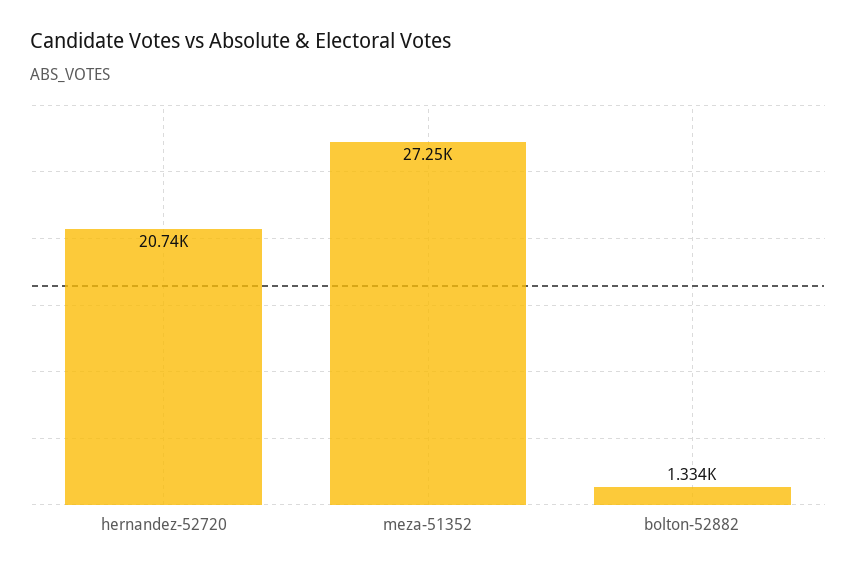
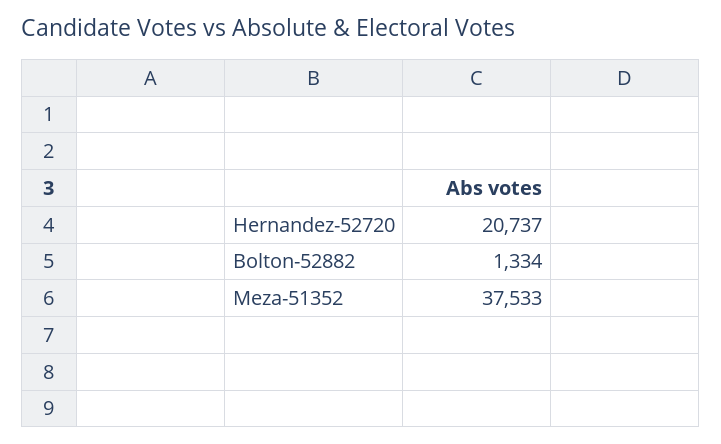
  {
    "hernandez-52720": 20737,
-   "meza-51352": 27250,
+   "meza-51352": 37533,
    "bolton-52882": 1334
  }

